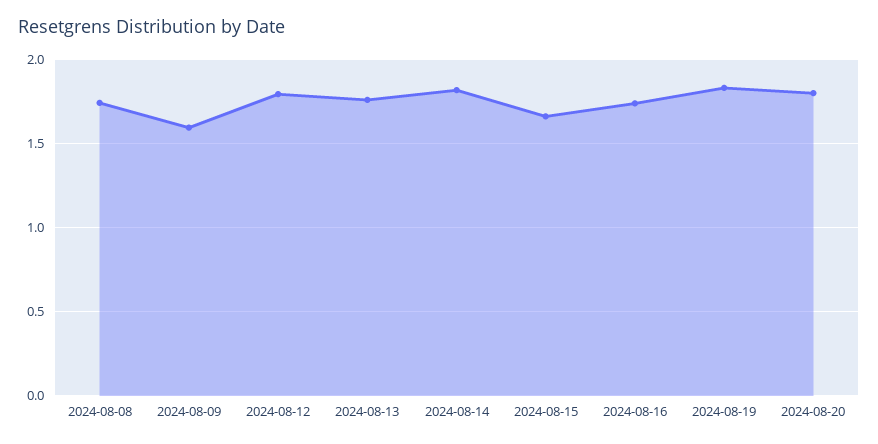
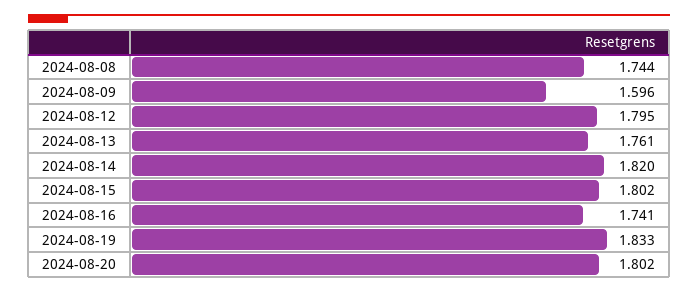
  {
    "2024-08-08": 1.744,
    "2024-08-09": 1.596,
    "2024-08-12": 1.795,
    "2024-08-13": 1.761,
    "2024-08-14": 1.82,
-   "2024-08-15": 1.65,
+   "2024-08-15": 1.802,
    "2024-08-16": 1.741,
    "2024-08-19": 1.833,
    "2024-08-20": 1.802
  }

